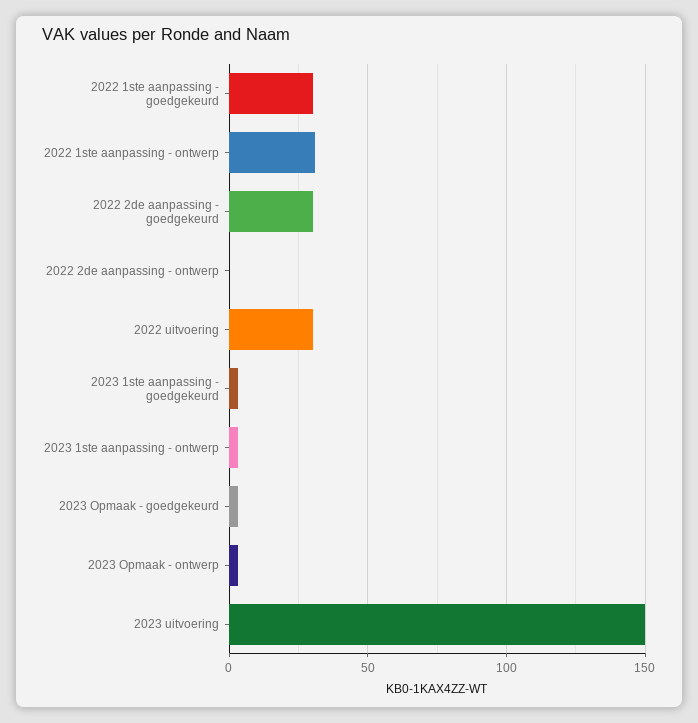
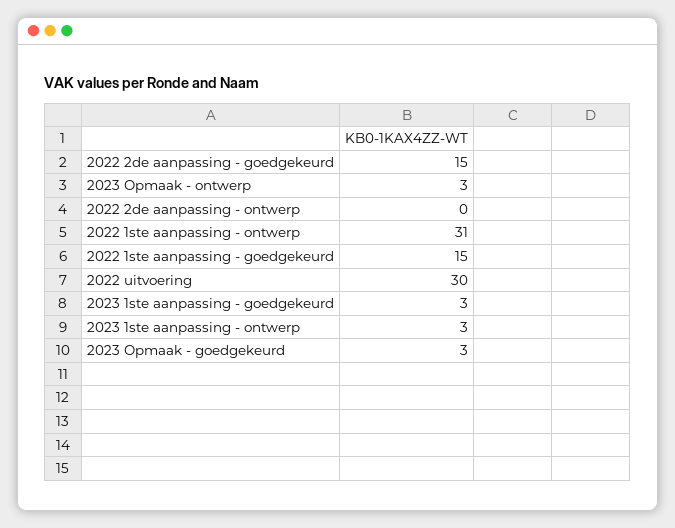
  {
-   "2022 1ste aanpassing - goedgekeurd": 30,
+   "2022 1ste aanpassing - goedgekeurd": 15,
    "2022 1ste aanpassing - ontwerp": 31,
-   "2022 2de aanpassing - goedgekeurd": 30,
+   "2022 2de aanpassing - goedgekeurd": 15,
    "2022 2de aanpassing - ontwerp": 0,
    "2022 uitvoering": 30,
    "2023 1ste aanpassing - goedgekeurd": 3,
    "2023 1ste aanpassing - ontwerp": 3,
    "2023 Opmaak - goedgekeurd": 3,
-   "2023 Opmaak - ontwerp": 3,
+   "2023 Opmaak - ontwerp": 3
-   "2023 uitvoering": 150
  }

